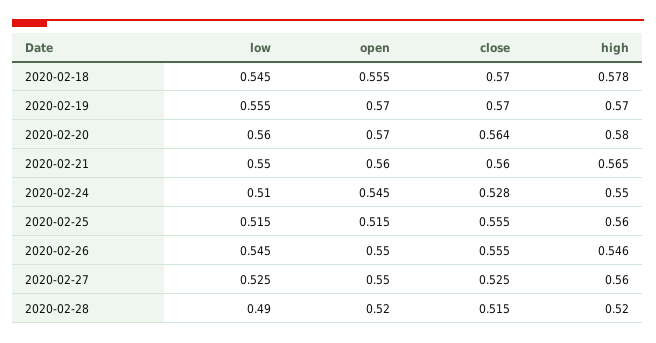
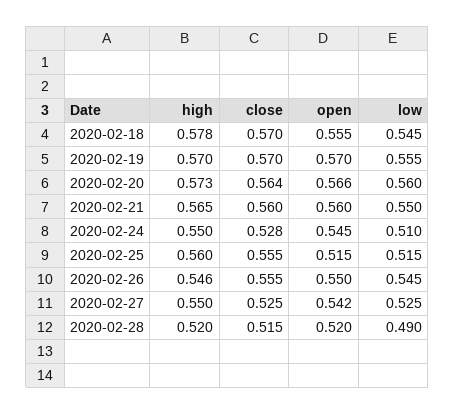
  {
    "low": {
      "2020-02-18": 0.545,
      "2020-02-19": 0.555,
      "2020-02-20": 0.56,
      "2020-02-21": 0.55,
      "2020-02-24": 0.51,
      "2020-02-25": 0.515,
      "2020-02-26": 0.545,
      "2020-02-27": 0.525,
      "2020-02-28": 0.49
    },
    "open": {
      "2020-02-18": 0.555,
      "2020-02-19": 0.57,
-     "2020-02-20": 0.57,
+     "2020-02-20": 0.566,
      "2020-02-21": 0.56,
      "2020-02-24": 0.545,
      "2020-02-25": 0.515,
      "2020-02-26": 0.55,
-     "2020-02-27": 0.55,
+     "2020-02-27": 0.542,
      "2020-02-28": 0.52
    },
    "close": {
      "2020-02-18": 0.57,
      "2020-02-19": 0.57,
      "2020-02-20": 0.564,
      "2020-02-21": 0.56,
      "2020-02-24": 0.528,
      "2020-02-25": 0.555,
      "2020-02-26": 0.555,
      "2020-02-27": 0.525,
      "2020-02-28": 0.515
    },
    "high": {
      "2020-02-18": 0.578,
      "2020-02-19": 0.57,
-     "2020-02-20": 0.58,
+     "2020-02-20": 0.573,
      "2020-02-21": 0.565,
      "2020-02-24": 0.55,
      "2020-02-25": 0.56,
      "2020-02-26": 0.546,
-     "2020-02-27": 0.56,
+     "2020-02-27": 0.55,
      "2020-02-28": 0.52
    }
  }

